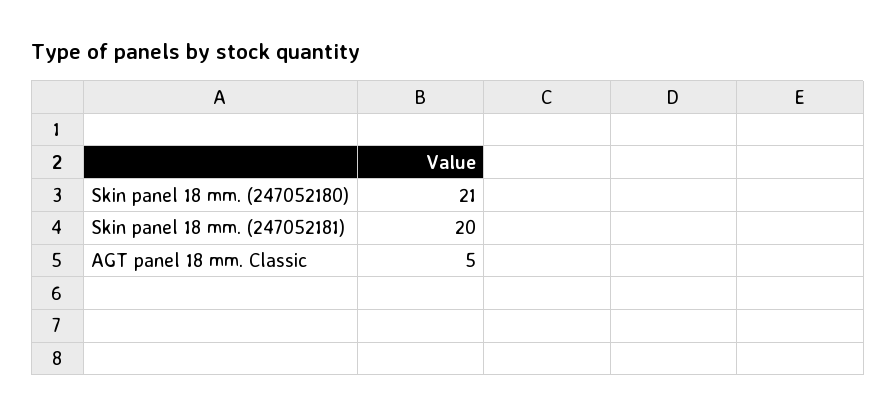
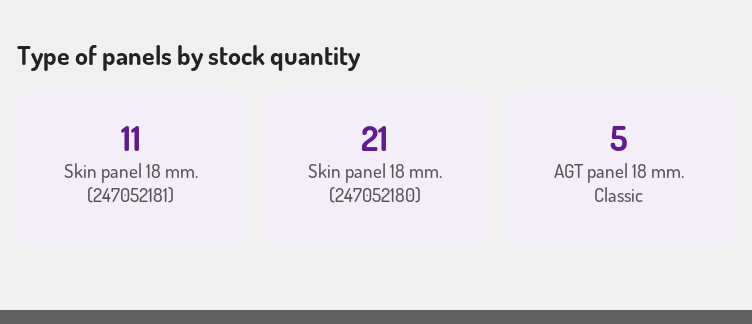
  {
    "Skin panel 18 mm. (247052180)": 21,
-   "Skin panel 18 mm. (247052181)": 20,
+   "Skin panel 18 mm. (247052181)": 11,
    "AGT panel 18 mm. Classic": 5
  }

